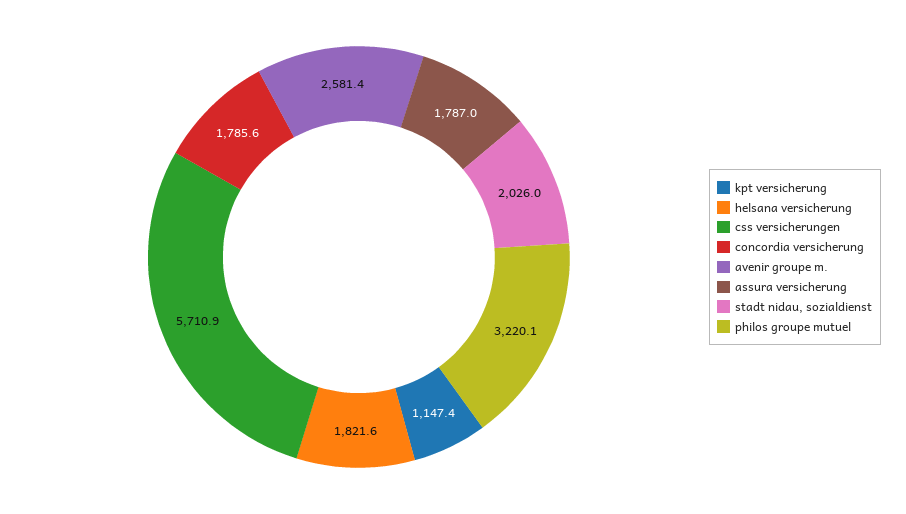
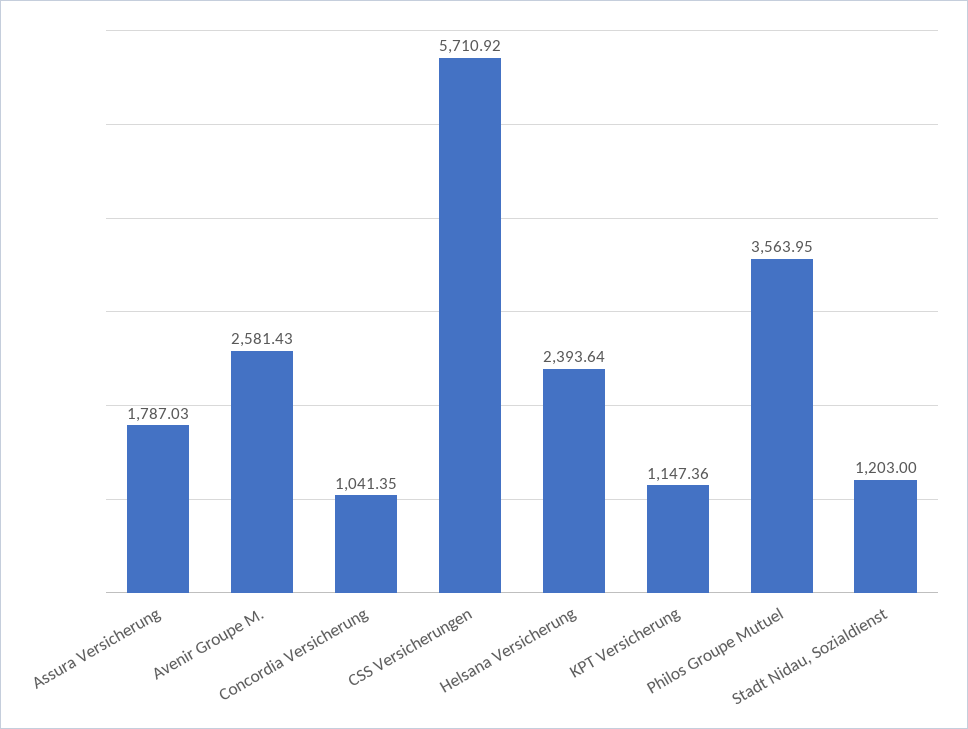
  {
    "kpt versicherung": 1147.36,
-   "helsana versicherung": 1821.6,
+   "helsana versicherung": 2393.64,
    "css versicherungen": 5710.92,
-   "concordia versicherung": 1785.6,
+   "concordia versicherung": 1041.35,
    "avenir groupe m.": 2581.43,
    "assura versicherung": 1787.03,
-   "stadt nidau, sozialdienst": 2026,
+   "stadt nidau, sozialdienst": 1203,
-   "philos groupe mutuel": 3220.1
+   "philos groupe mutuel": 3563.95
  }

